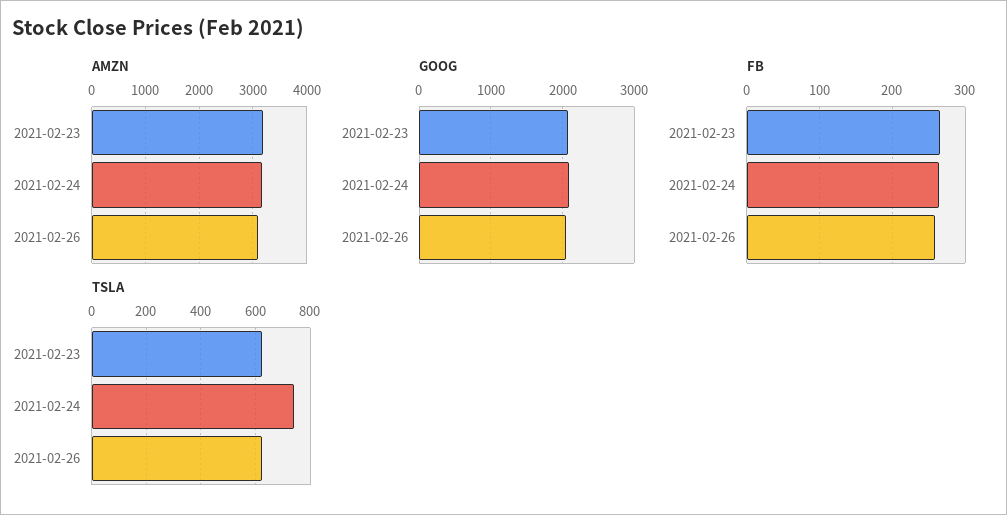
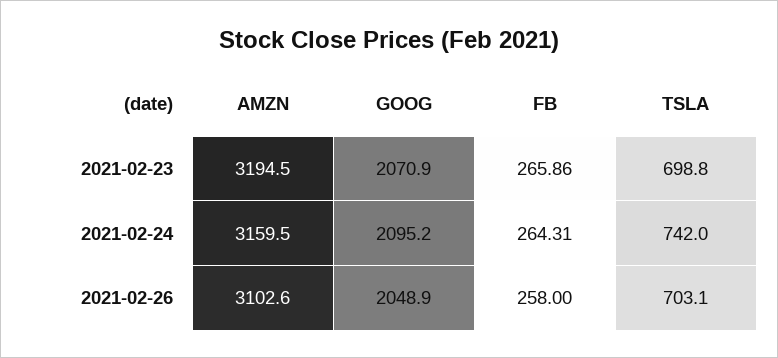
  {
    "AMZN": {
      "2021-02-23": 3194.5,
      "2021-02-24": 3159.5,
      "2021-02-26": 3102.6
    },
    "GOOG": {
      "2021-02-23": 2070.9,
      "2021-02-24": 2095.2,
      "2021-02-26": 2048.9
    },
    "FB": {
      "2021-02-23": 265.86,
      "2021-02-24": 264.31,
      "2021-02-26": 258
    },
    "TSLA": {
-     "2021-02-23": 625,
+     "2021-02-23": 698.8,
      "2021-02-24": 742,
-     "2021-02-26": 625
+     "2021-02-26": 703.1
    }
  }

